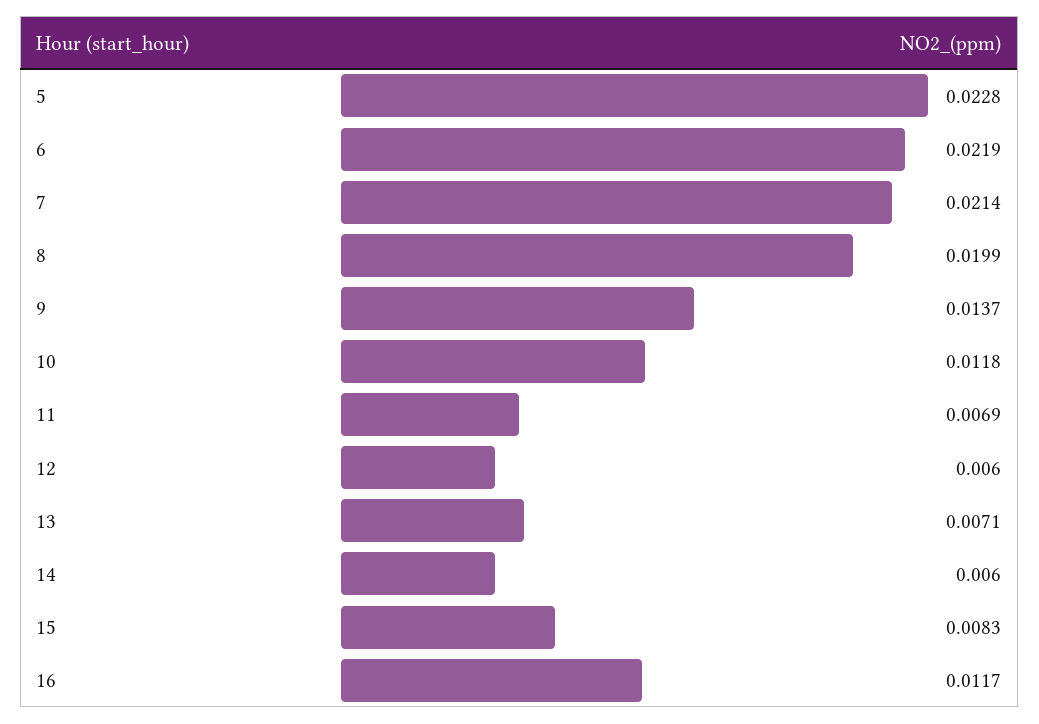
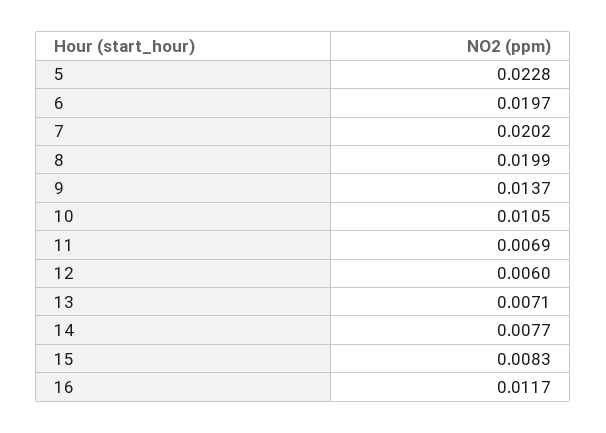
  {
    "5": 0.0228,
-   "6": 0.0219,
+   "6": 0.0197,
-   "7": 0.0214,
+   "7": 0.0202,
    "8": 0.0199,
    "9": 0.0137,
-   "10": 0.0118,
+   "10": 0.0105,
    "11": 0.0069,
    "12": 0.006,
    "13": 0.0071,
-   "14": 0.006,
+   "14": 0.0077,
    "15": 0.0083,
    "16": 0.0117
  }

